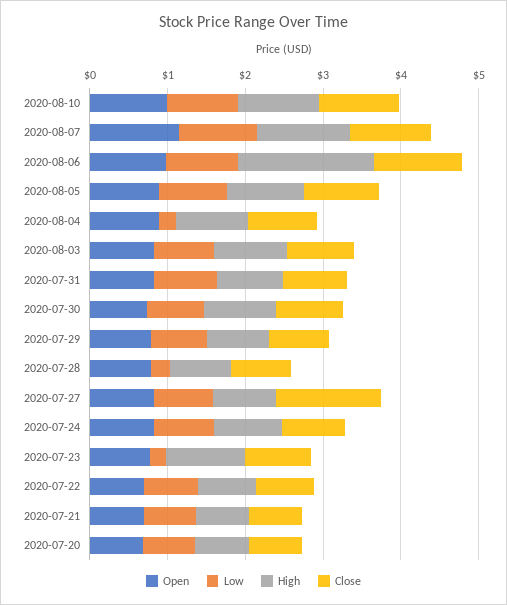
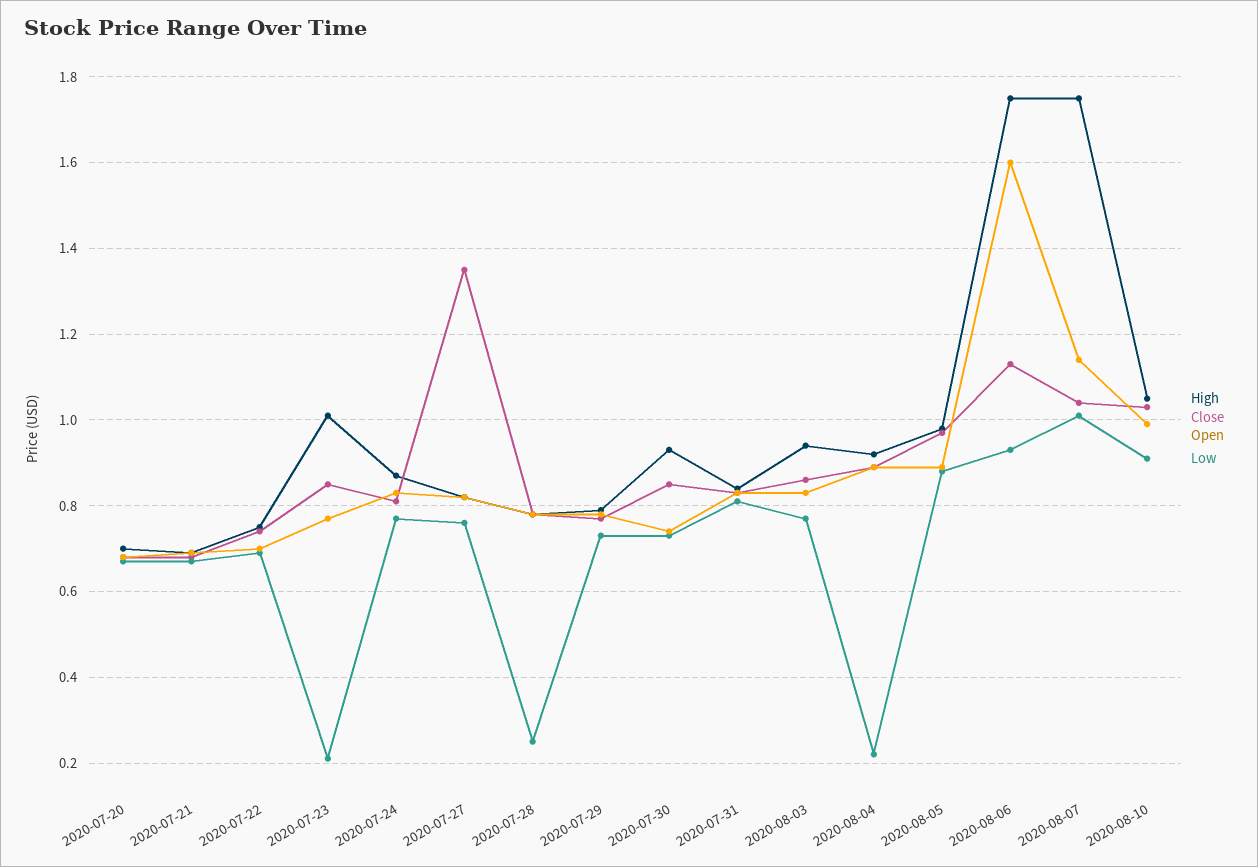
  {
    "Open": {
      "2020-08-10": 1,
      "2020-08-07": 1.15,
-     "2020-08-06": 1,
+     "2020-08-06": 1.6,
      "2020-08-05": 0.9,
      "2020-08-04": 0.9,
      "2020-08-03": 0.85,
      "2020-07-31": 0.85,
      "2020-07-30": 0.75,
      "2020-07-29": 0.8,
      "2020-07-28": 0.8,
      "2020-07-27": 0.8,
      "2020-07-24": 0.85,
      "2020-07-23": 0.75,
      "2020-07-22": 0.7,
      "2020-07-21": 0.7,
      "2020-07-20": 0.7
    },
    "Low": {
      "2020-08-10": 0.9,
      "2020-08-07": 1,
      "2020-08-06": 0.95,
      "2020-08-05": 0.9,
      "2020-08-04": 0.2,
      "2020-08-03": 0.75,
      "2020-07-31": 0.8,
      "2020-07-30": 0.75,
      "2020-07-29": 0.75,
      "2020-07-28": 0.25,
      "2020-07-27": 0.75,
      "2020-07-24": 0.75,
      "2020-07-23": 0.2,
      "2020-07-22": 0.7,
      "2020-07-21": 0.65,
      "2020-07-20": 0.65
    },
    "High": {
      "2020-08-10": 1.05,
-     "2020-08-07": 1.2,
+     "2020-08-07": 1.75,
      "2020-08-06": 1.75,
      "2020-08-05": 1,
      "2020-08-04": 0.9,
      "2020-08-03": 0.95,
      "2020-07-31": 0.85,
      "2020-07-30": 0.95,
      "2020-07-29": 0.8,
      "2020-07-28": 0.8,
      "2020-07-27": 0.8,
      "2020-07-24": 0.85,
      "2020-07-23": 1,
      "2020-07-22": 0.75,
      "2020-07-21": 0.7,
      "2020-07-20": 0.7
    },
    "Close": {
      "2020-08-10": 1.05,
      "2020-08-07": 1.05,
      "2020-08-06": 1.15,
      "2020-08-05": 0.95,
      "2020-08-04": 0.9,
      "2020-08-03": 0.85,
      "2020-07-31": 0.85,
      "2020-07-30": 0.85,
      "2020-07-29": 0.75,
      "2020-07-28": 0.8,
      "2020-07-27": 1.35,
      "2020-07-24": 0.8,
      "2020-07-23": 0.85,
      "2020-07-22": 0.75,
      "2020-07-21": 0.7,
      "2020-07-20": 0.7
    }
  }

